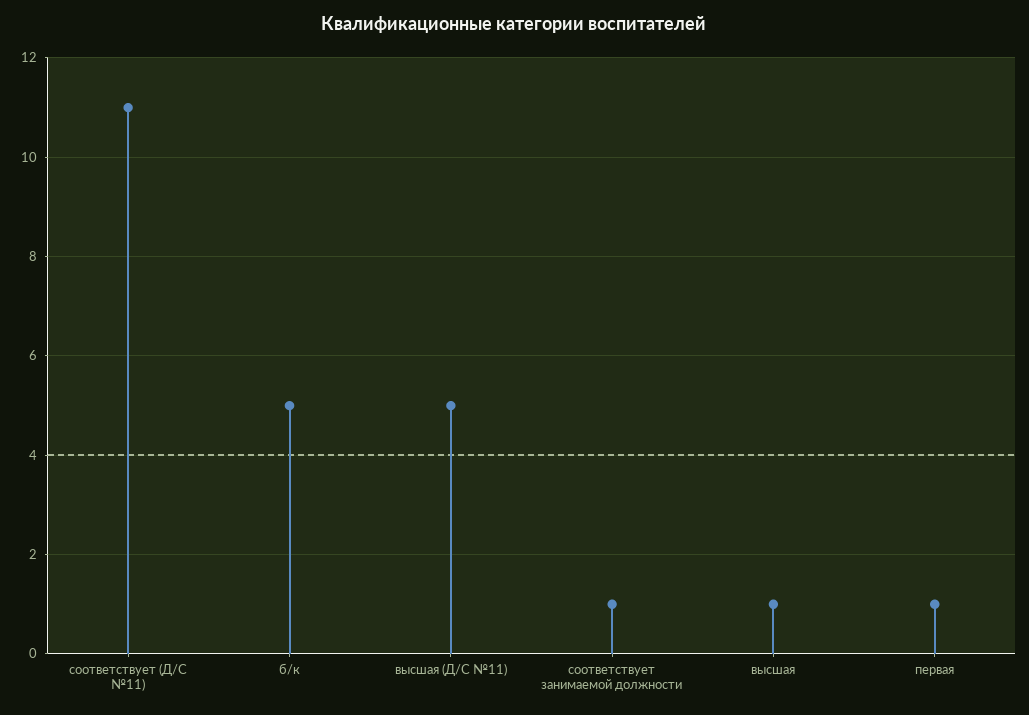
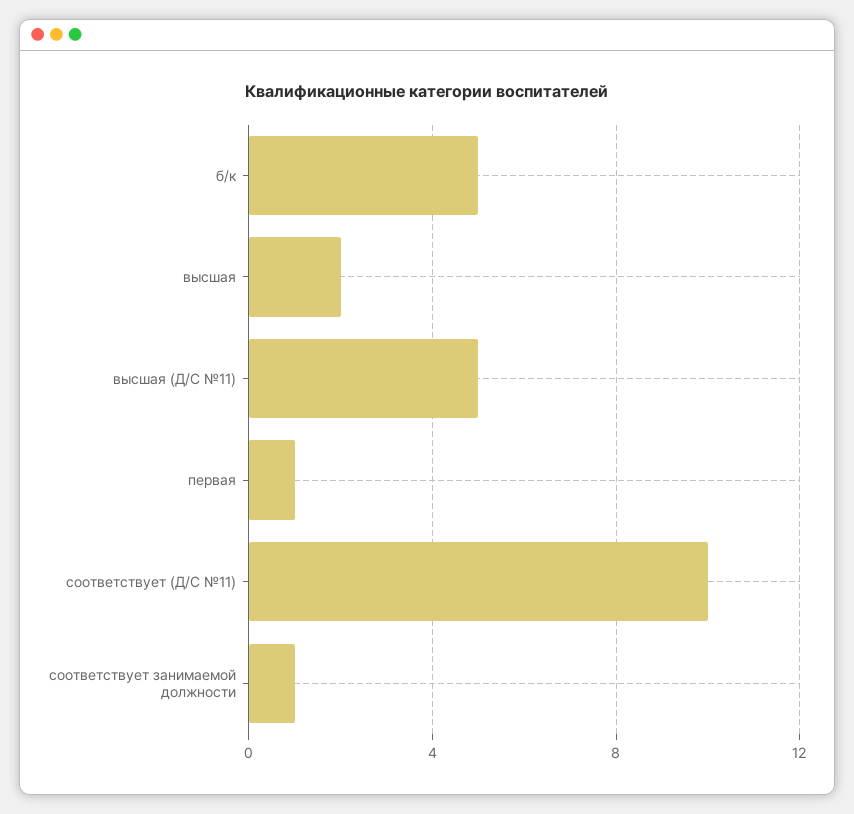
  {
-   "соответствует (Д/С №11)": 11,
+   "соответствует (Д/С №11)": 10,
    "б/к": 5,
    "высшая (Д/С №11)": 5,
    "соответствует занимаемой должности": 1,
-   "высшая": 1,
+   "высшая": 2,
    "первая": 1
  }

